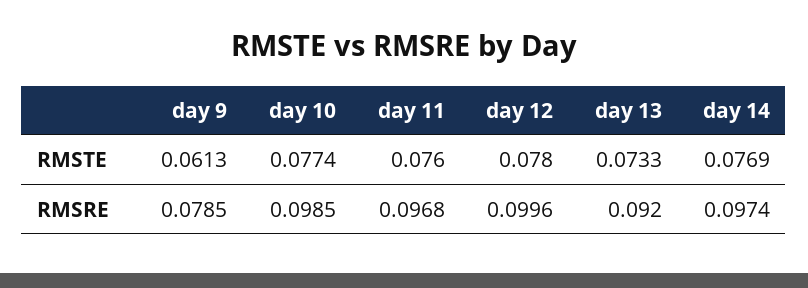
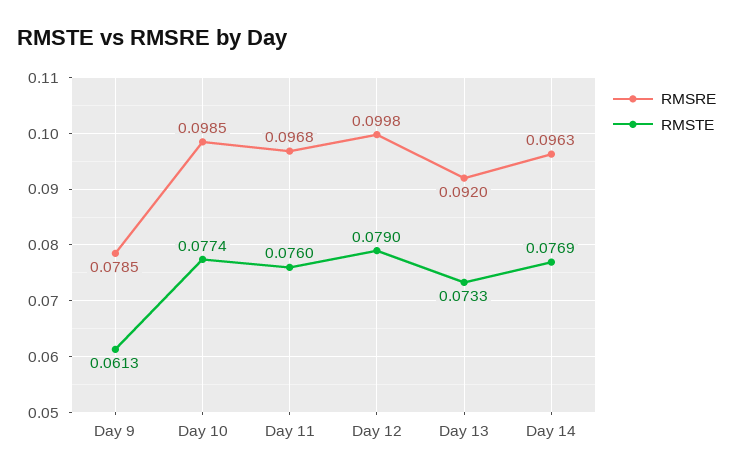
  {
    "RMSTE": {
      "day 9": 0.0613,
      "day 10": 0.0774,
      "day 11": 0.076,
-     "day 12": 0.078,
+     "day 12": 0.079,
      "day 13": 0.0733,
      "day 14": 0.0769
    },
    "RMSRE": {
      "day 9": 0.0785,
      "day 10": 0.0985,
      "day 11": 0.0968,
-     "day 12": 0.0996,
+     "day 12": 0.0998,
      "day 13": 0.092,
-     "day 14": 0.0974
+     "day 14": 0.0963
    }
  }

